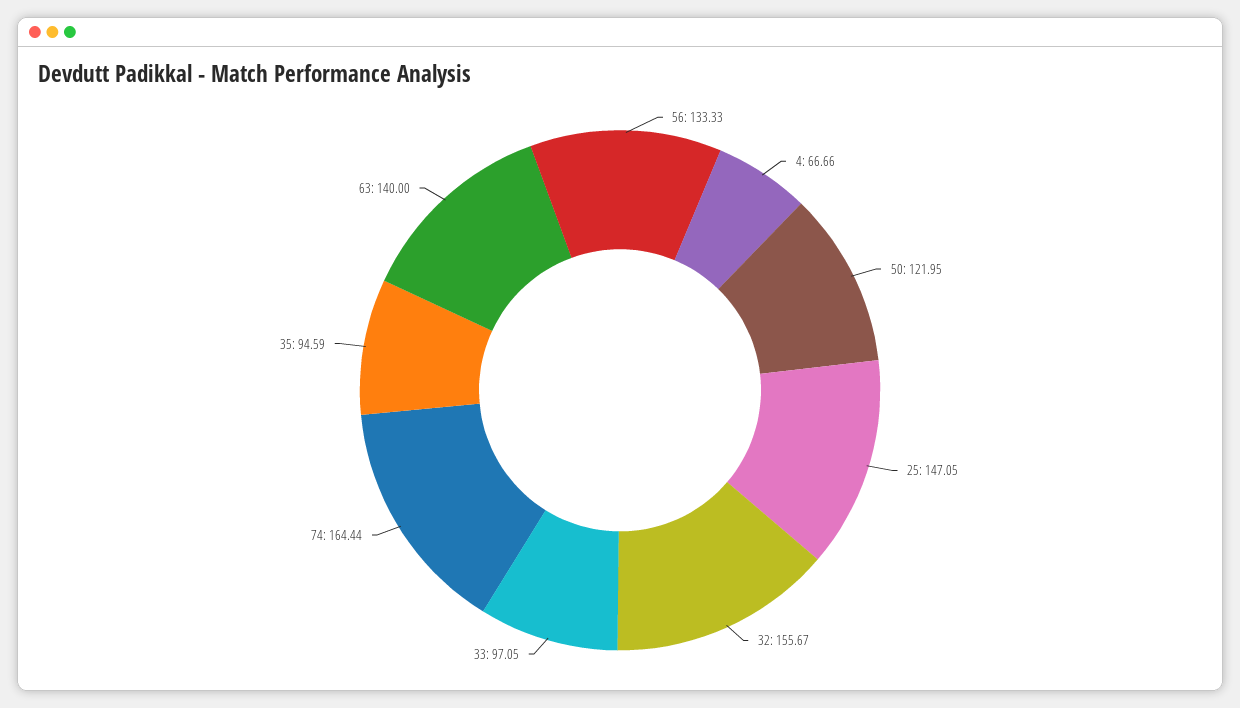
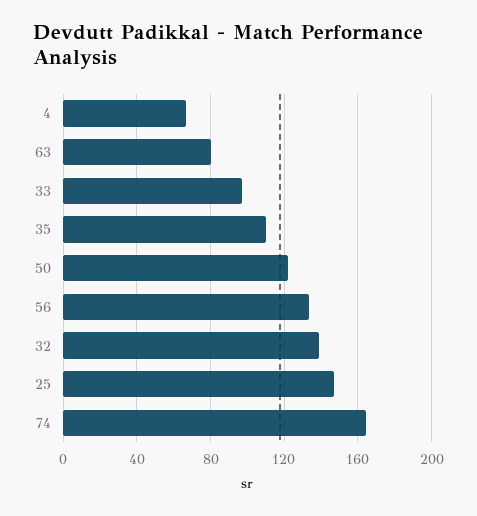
  {
    "56": 133.33,
    "4": 66.66,
    "50": 121.95,
    "25": 147.05,
-   "32": 155.67,
+   "32": 140,
    "33": 97.05,
    "74": 164.44,
-   "35": 94.59,
+   "35": 110,
-   "63": 140
+   "63": 80
  }

